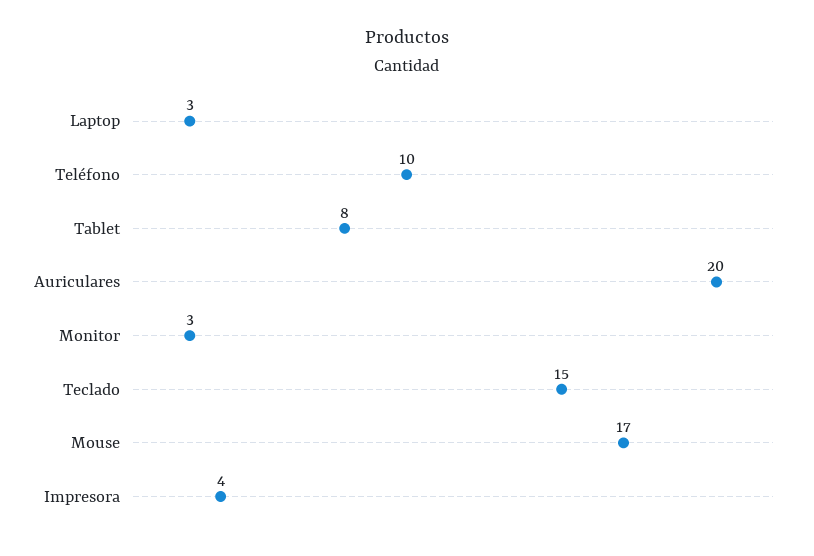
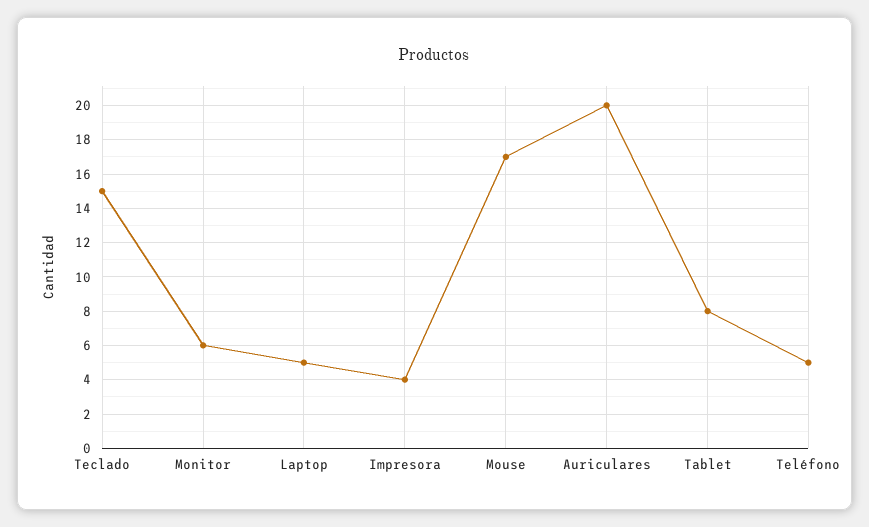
  {
-   "Laptop": 3,
+   "Laptop": 5,
-   "Teléfono": 10,
+   "Teléfono": 5,
    "Tablet": 8,
    "Auriculares": 20,
-   "Monitor": 3,
+   "Monitor": 6,
    "Teclado": 15,
    "Mouse": 17,
    "Impresora": 4
  }

